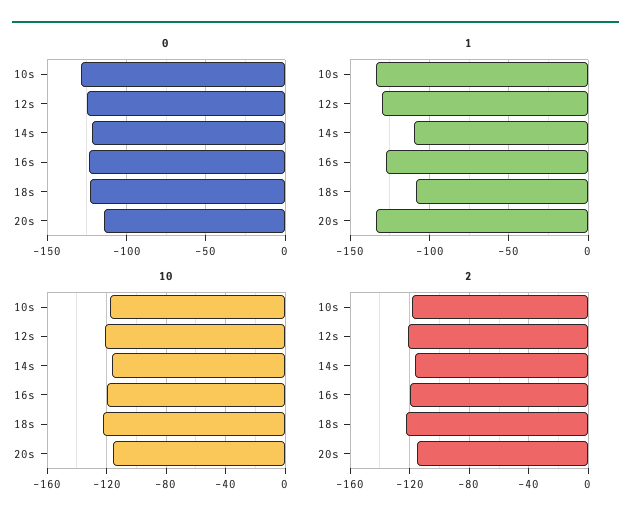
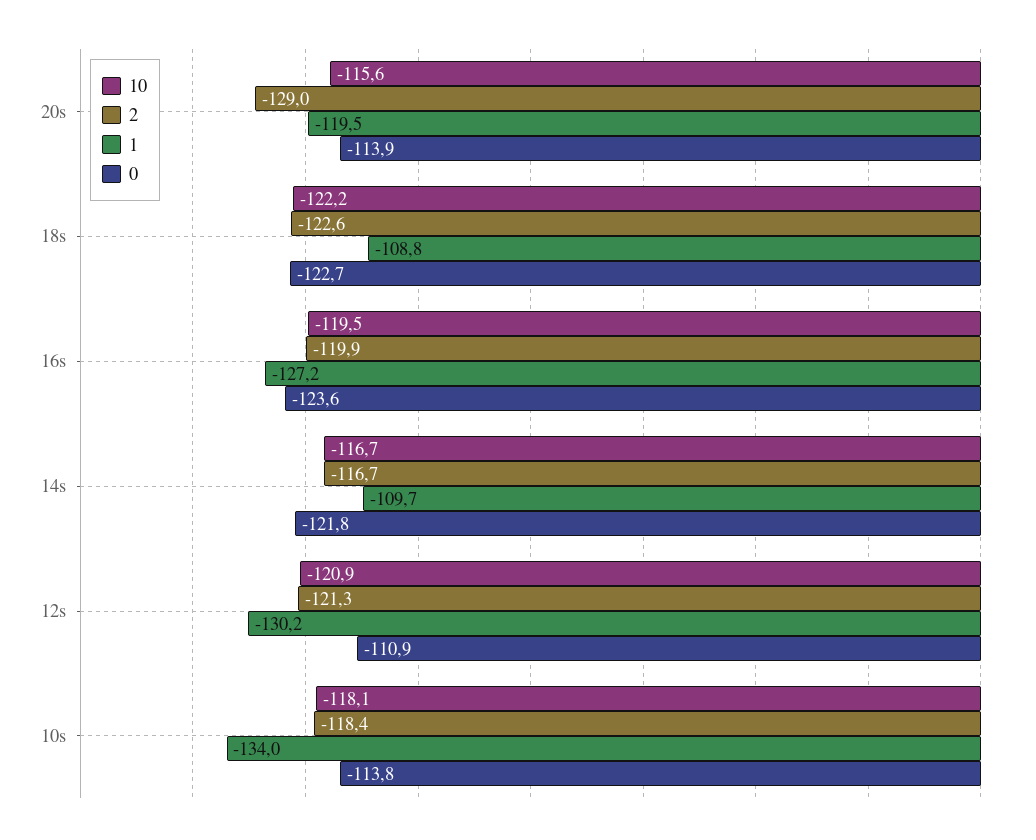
  {
    "0": {
-     "10s": -130,
+     "10s": -113.8,
-     "12s": -125,
+     "12s": -110.9,
      "14s": -121.8,
      "16s": -123.6,
      "18s": -122.7,
      "20s": -113.9
    },
    "1": {
      "10s": -134,
      "12s": -130.2,
      "14s": -109.7,
      "16s": -127.2,
      "18s": -108.8,
-     "20s": -135
+     "20s": -119.5
    },
    "10": {
      "10s": -118.1,
      "12s": -120.9,
      "14s": -116.7,
      "16s": -119.5,
      "18s": -122.2,
      "20s": -115.6
    },
    "2": {
      "10s": -118.4,
      "12s": -121.3,
      "14s": -116.7,
      "16s": -119.9,
      "18s": -122.6,
-     "20s": -115
+     "20s": -129
    }
  }

